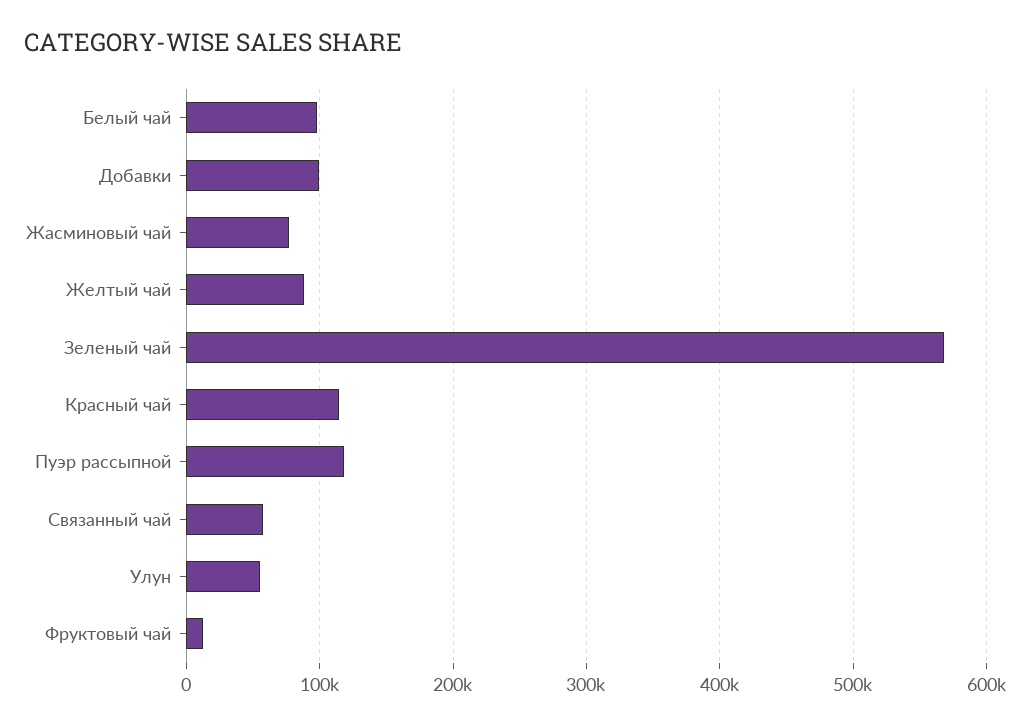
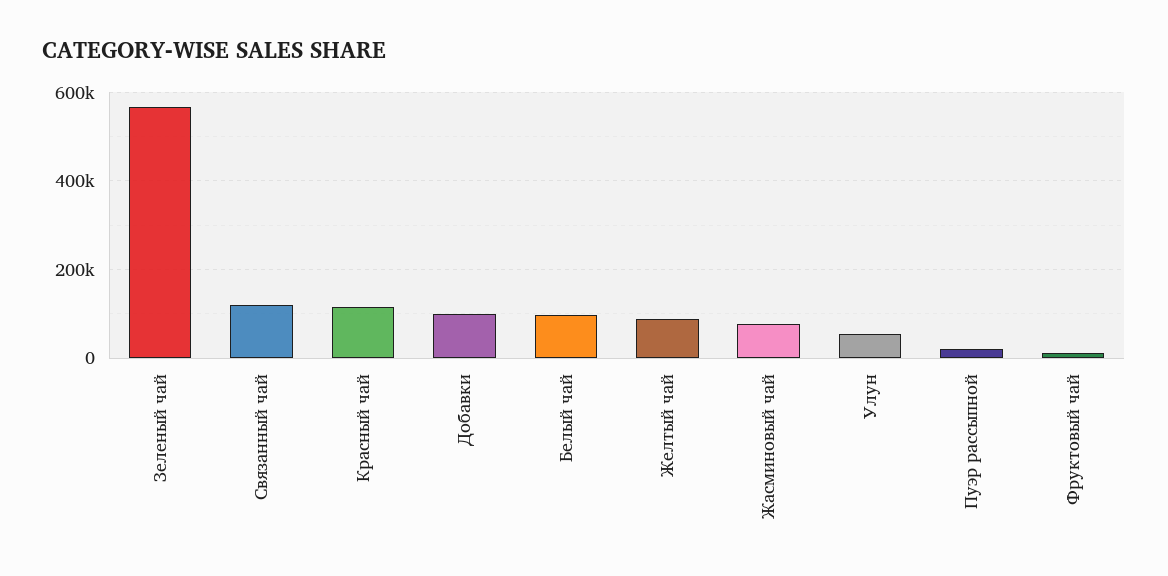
  {
    "Белый чай": 100000,
    "Добавки": 100000,
    "Жасминовый чай": 80000,
    "Желтый чай": 90000,
    "Зеленый чай": 570000,
    "Красный чай": 110000,
-   "Пуэр рассыпной": 120000,
+   "Пуэр рассыпной": 20000,
-   "Связанный чай": 60000,
+   "Связанный чай": 120000,
    "Улун": 60000,
    "Фруктовый чай": 10000
  }

